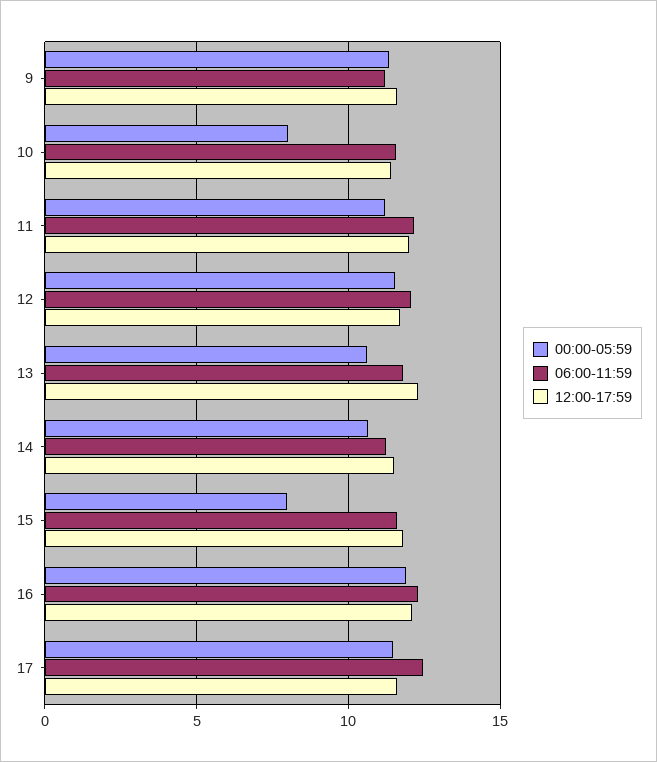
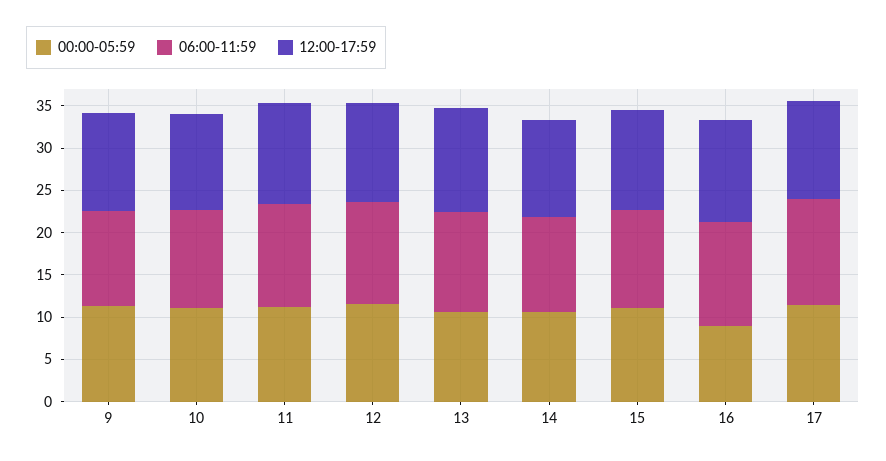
  {
    "00:00-05:59": {
      "9": 11.5,
-     "10": 8,
+     "10": 11,
      "11": 11,
      "12": 11.5,
      "13": 10.5,
      "14": 10.5,
-     "15": 8,
+     "15": 11,
-     "16": 12,
+     "16": 9,
      "17": 11.5
    },
    "06:00-11:59": {
      "9": 11,
      "10": 11.5,
      "11": 12,
      "12": 12,
      "13": 12,
      "14": 11,
      "15": 11.5,
      "16": 12.5,
      "17": 12.5
    },
    "12:00-17:59": {
      "9": 11.5,
      "10": 11.5,
      "11": 12,
      "12": 11.5,
      "13": 12.5,
      "14": 11.5,
      "15": 12,
      "16": 12,
      "17": 11.5
    }
  }

